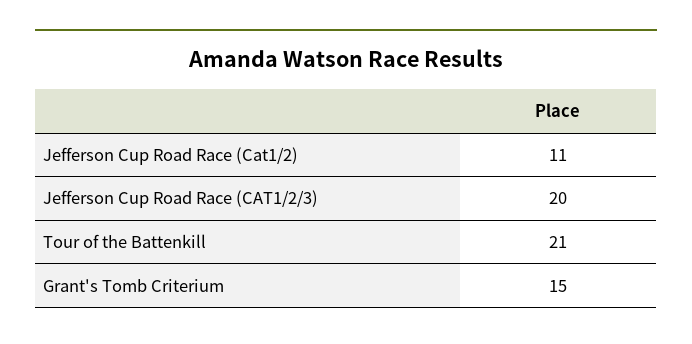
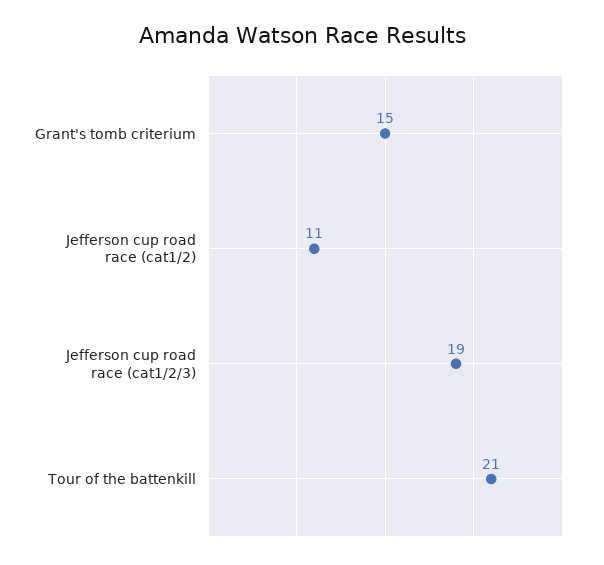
  {
    "Jefferson Cup Road Race (Cat1/2)": 11,
-   "Jefferson Cup Road Race (CAT1/2/3)": 20,
+   "Jefferson Cup Road Race (CAT1/2/3)": 19,
    "Tour of the Battenkill": 21,
    "Grant's Tomb Criterium": 15
  }

